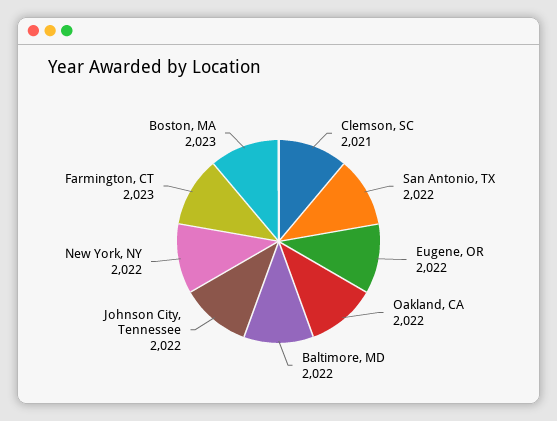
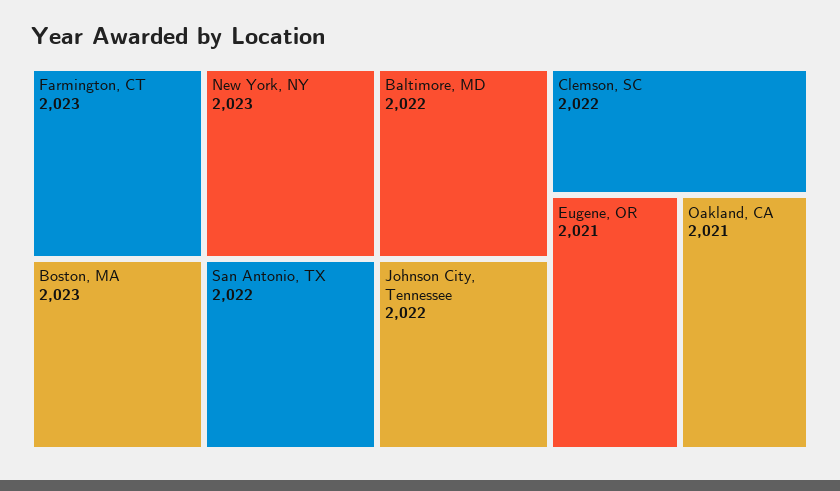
  {
-   "Clemson, SC": 2021,
+   "Clemson, SC": 2022,
    "San Antonio, TX": 2022,
-   "Eugene, OR": 2022,
+   "Eugene, OR": 2021,
-   "Oakland, CA": 2022,
+   "Oakland, CA": 2021,
    "Baltimore, MD": 2022,
    "Johnson City, Tennessee": 2022,
-   "New York, NY": 2022,
+   "New York, NY": 2023,
    "Farmington, CT": 2023,
    "Boston, MA": 2023
  }

